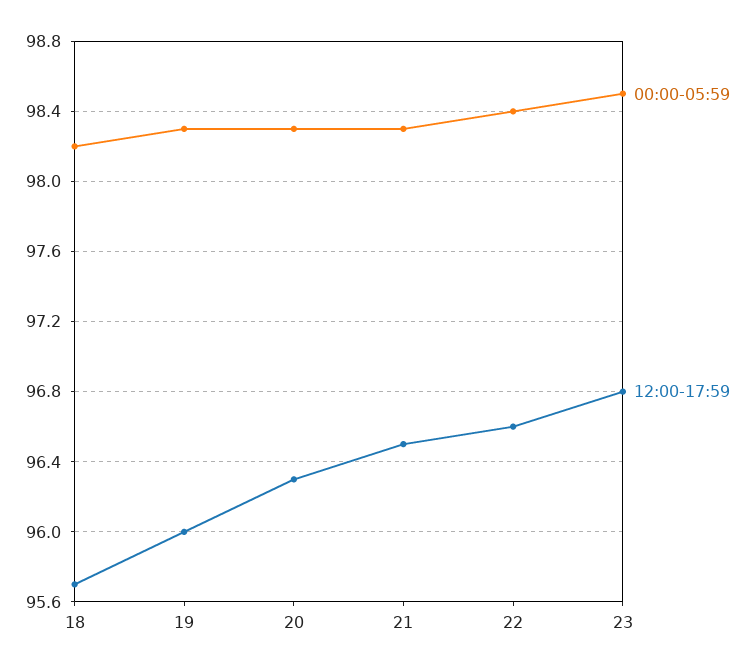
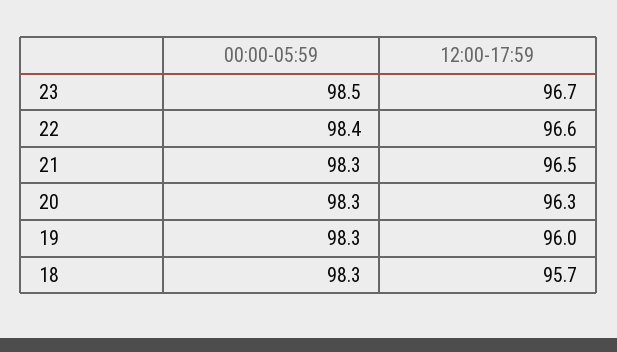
  {
    "00:00-05:59": {
-     "18": 98.2,
+     "18": 98.3,
      "19": 98.3,
      "20": 98.3,
      "21": 98.3,
      "22": 98.4,
      "23": 98.5
    },
    "12:00-17:59": {
      "18": 95.7,
      "19": 96,
      "20": 96.3,
      "21": 96.5,
      "22": 96.6,
-     "23": 96.8
+     "23": 96.7
    }
  }

